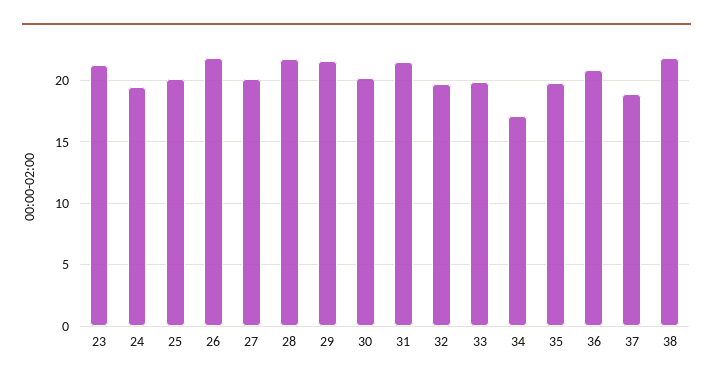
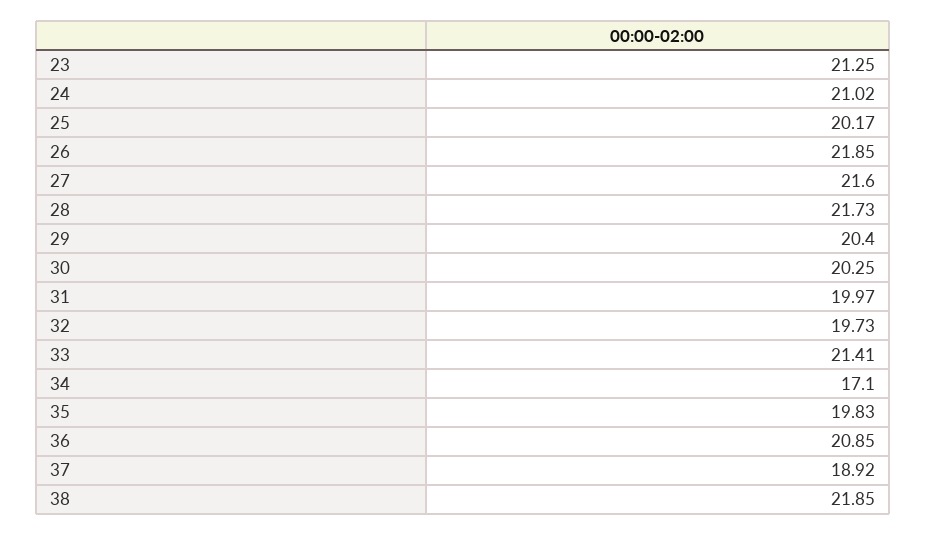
  {
    "23": 21.25,
-   "24": 19.5,
+   "24": 21.02,
    "25": 20.17,
    "26": 21.85,
-   "27": 20,
+   "27": 21.6,
    "28": 21.73,
-   "29": 21.5,
+   "29": 20.4,
    "30": 20.25,
-   "31": 21.5,
+   "31": 19.97,
    "32": 19.73,
-   "33": 20,
+   "33": 21.41,
    "34": 17.1,
    "35": 19.83,
    "36": 20.85,
    "37": 18.92,
    "38": 21.85
  }

